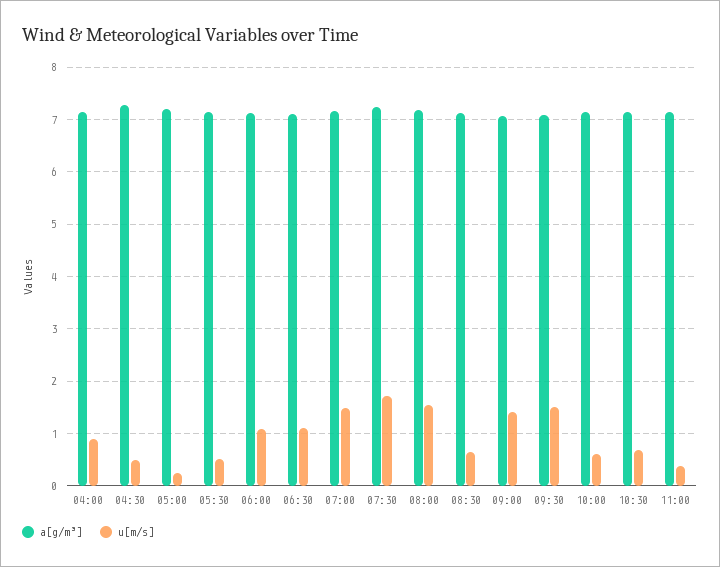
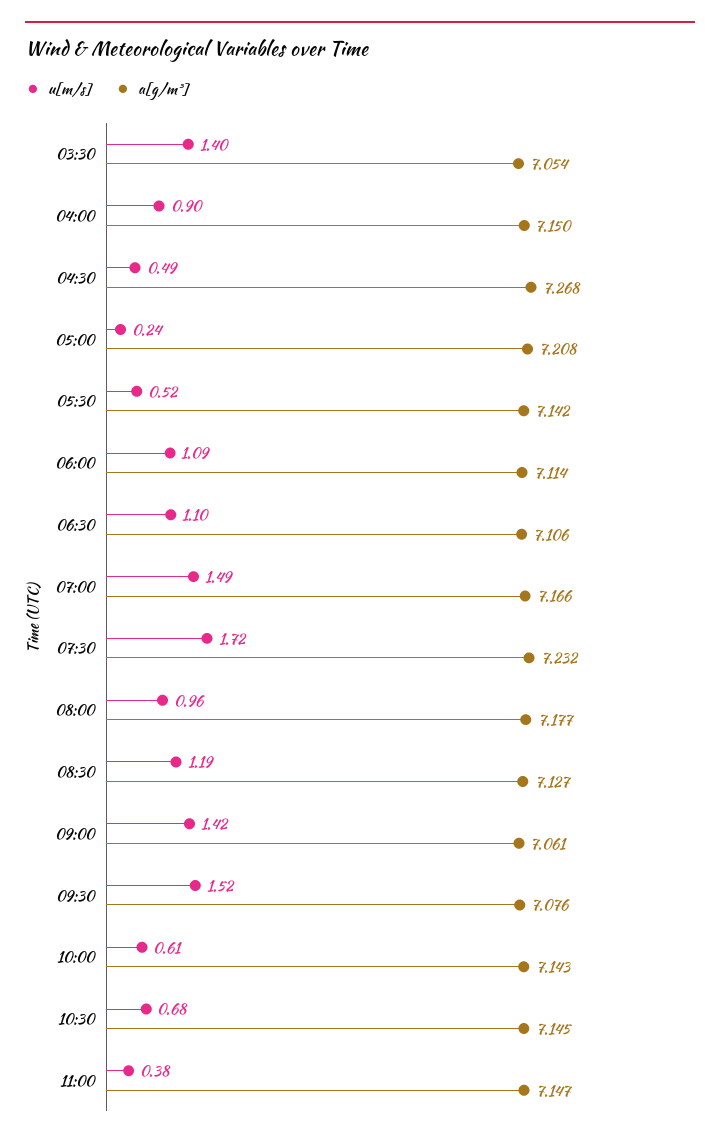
  {
    "a[g/m³]": {
      "04:00": 7.15,
      "04:30": 7.268,
      "05:00": 7.208,
      "05:30": 7.142,
      "06:00": 7.114,
      "06:30": 7.106,
      "07:00": 7.166,
      "07:30": 7.232,
      "08:00": 7.177,
      "08:30": 7.127,
      "09:00": 7.061,
      "09:30": 7.076,
      "10:00": 7.143,
      "10:30": 7.145,
-     "11:00": 7.147
+     "11:00": 7.147,
+     "03:30": 7.054
    },
    "u[m/s]": {
      "04:00": 0.9,
      "04:30": 0.49,
      "05:00": 0.24,
      "05:30": 0.52,
      "06:00": 1.09,
      "06:30": 1.1,
      "07:00": 1.49,
      "07:30": 1.72,
-     "08:00": 1.6,
+     "08:00": 0.96,
-     "08:30": 0.6,
+     "08:30": 1.19,
      "09:00": 1.42,
      "09:30": 1.52,
      "10:00": 0.61,
      "10:30": 0.68,
-     "11:00": 0.38
+     "11:00": 0.38,
+     "03:30": 1.4
    }
  }

